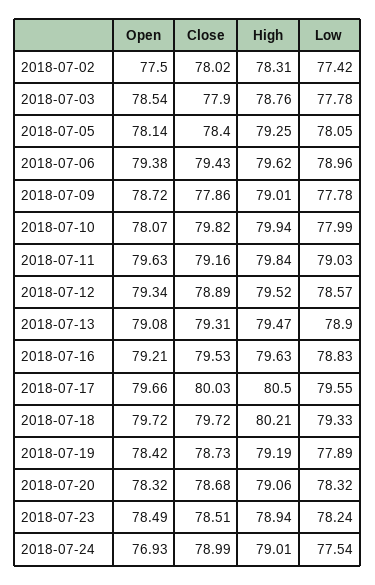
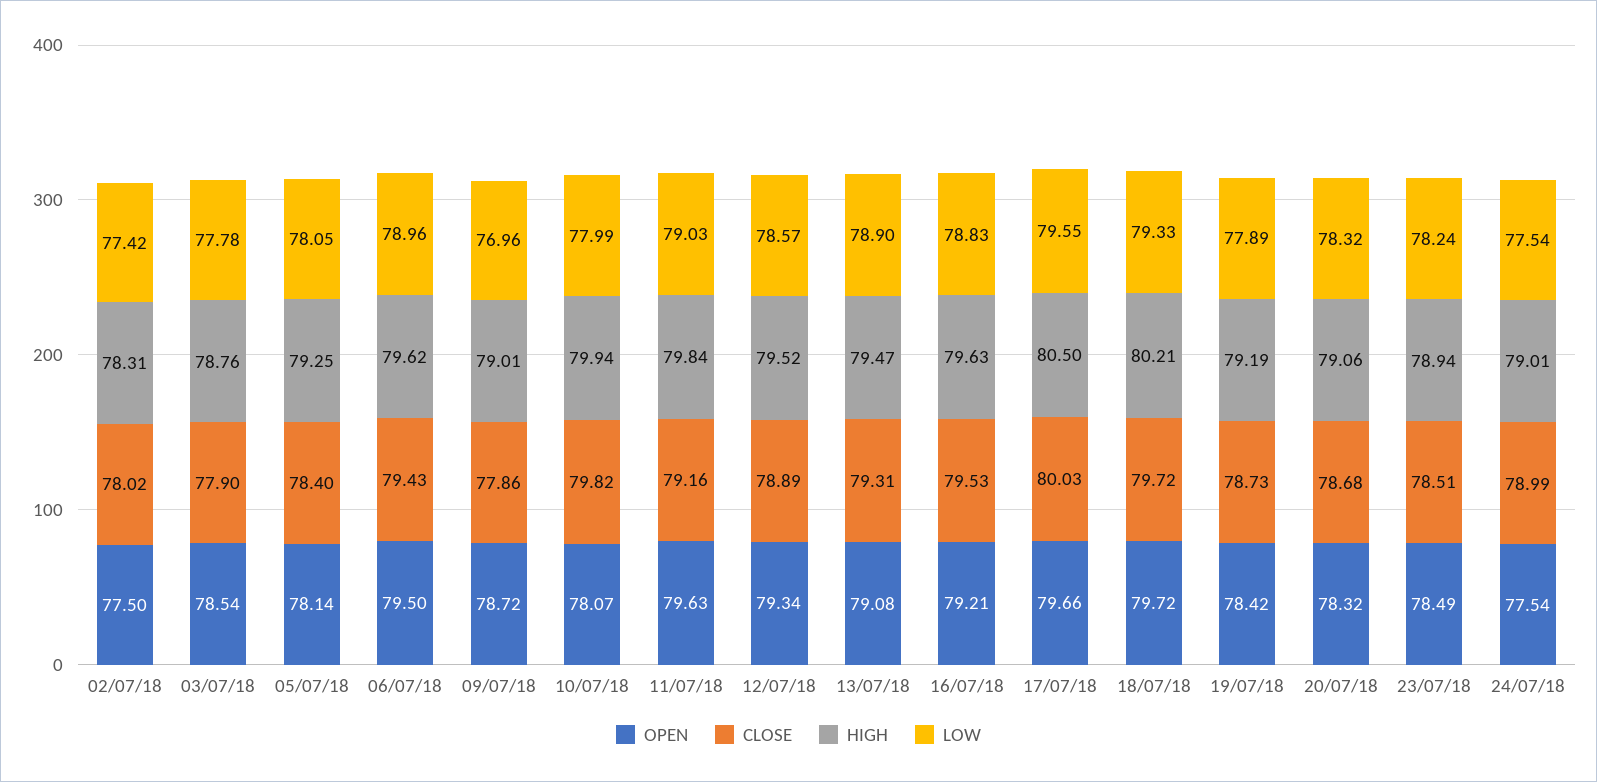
  {
    "Open": {
      "2018-07-02": 77.5,
      "2018-07-03": 78.54,
      "2018-07-05": 78.14,
-     "2018-07-06": 79.38,
+     "2018-07-06": 79.5,
      "2018-07-09": 78.72,
      "2018-07-10": 78.07,
      "2018-07-11": 79.63,
      "2018-07-12": 79.34,
      "2018-07-13": 79.08,
      "2018-07-16": 79.21,
      "2018-07-17": 79.66,
      "2018-07-18": 79.72,
      "2018-07-19": 78.42,
      "2018-07-20": 78.32,
      "2018-07-23": 78.49,
-     "2018-07-24": 76.93
+     "2018-07-24": 77.54
    },
    "Close": {
      "2018-07-02": 78.02,
      "2018-07-03": 77.9,
      "2018-07-05": 78.4,
      "2018-07-06": 79.43,
      "2018-07-09": 77.86,
      "2018-07-10": 79.82,
      "2018-07-11": 79.16,
      "2018-07-12": 78.89,
      "2018-07-13": 79.31,
      "2018-07-16": 79.53,
      "2018-07-17": 80.03,
      "2018-07-18": 79.72,
      "2018-07-19": 78.73,
      "2018-07-20": 78.68,
      "2018-07-23": 78.51,
      "2018-07-24": 78.99
    },
    "High": {
      "2018-07-02": 78.31,
      "2018-07-03": 78.76,
      "2018-07-05": 79.25,
      "2018-07-06": 79.62,
      "2018-07-09": 79.01,
      "2018-07-10": 79.94,
      "2018-07-11": 79.84,
      "2018-07-12": 79.52,
      "2018-07-13": 79.47,
      "2018-07-16": 79.63,
      "2018-07-17": 80.5,
      "2018-07-18": 80.21,
      "2018-07-19": 79.19,
      "2018-07-20": 79.06,
      "2018-07-23": 78.94,
      "2018-07-24": 79.01
    },
    "Low": {
      "2018-07-02": 77.42,
      "2018-07-03": 77.78,
      "2018-07-05": 78.05,
      "2018-07-06": 78.96,
-     "2018-07-09": 77.78,
+     "2018-07-09": 76.96,
      "2018-07-10": 77.99,
      "2018-07-11": 79.03,
      "2018-07-12": 78.57,
      "2018-07-13": 78.9,
      "2018-07-16": 78.83,
      "2018-07-17": 79.55,
      "2018-07-18": 79.33,
      "2018-07-19": 77.89,
      "2018-07-20": 78.32,
      "2018-07-23": 78.24,
      "2018-07-24": 77.54
    }
  }

